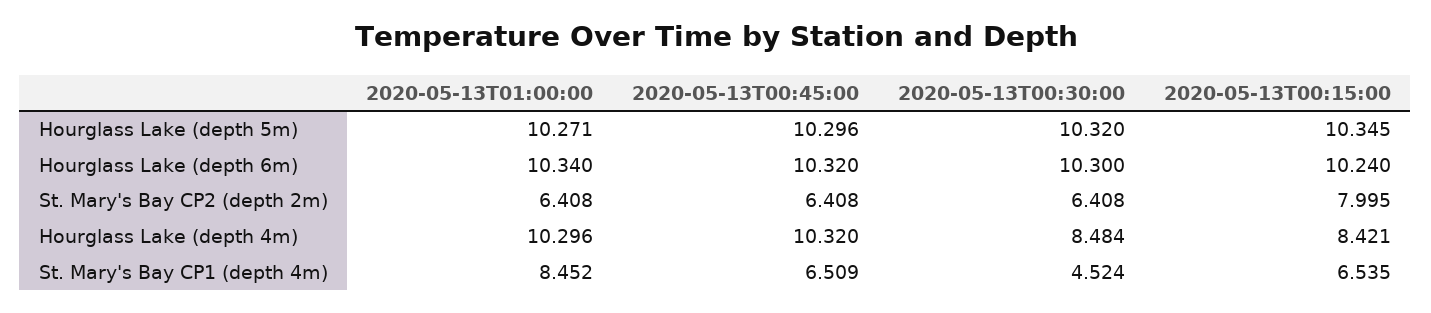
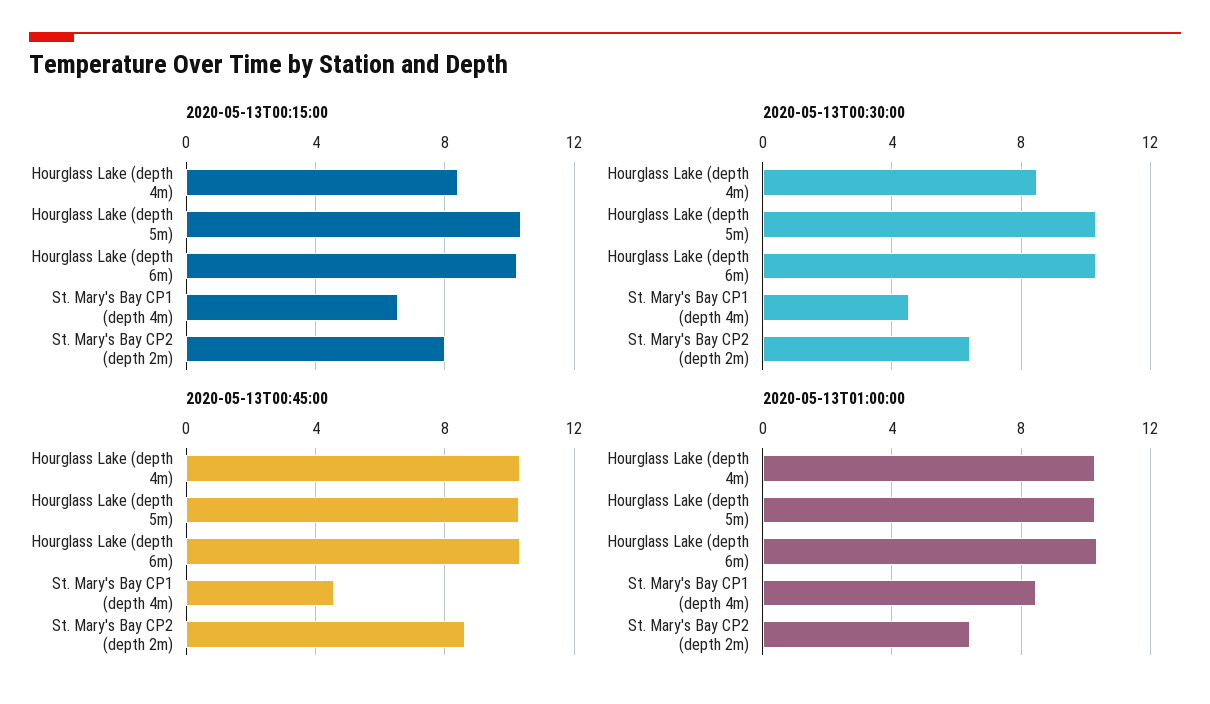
  {
    "2020-05-13T01:00:00": {
      "Hourglass Lake (depth 5m)": 10.271,
      "Hourglass Lake (depth 6m)": 10.34,
      "St. Mary's Bay CP2 (depth 2m)": 6.408,
      "Hourglass Lake (depth 4m)": 10.296,
      "St. Mary's Bay CP1 (depth 4m)": 8.452
    },
    "2020-05-13T00:45:00": {
      "Hourglass Lake (depth 5m)": 10.296,
      "Hourglass Lake (depth 6m)": 10.32,
-     "St. Mary's Bay CP2 (depth 2m)": 6.408,
+     "St. Mary's Bay CP2 (depth 2m)": 8.5,
      "Hourglass Lake (depth 4m)": 10.32,
-     "St. Mary's Bay CP1 (depth 4m)": 6.509
+     "St. Mary's Bay CP1 (depth 4m)": 4.5
    },
    "2020-05-13T00:30:00": {
      "Hourglass Lake (depth 5m)": 10.32,
      "Hourglass Lake (depth 6m)": 10.3,
      "St. Mary's Bay CP2 (depth 2m)": 6.408,
      "Hourglass Lake (depth 4m)": 8.484,
      "St. Mary's Bay CP1 (depth 4m)": 4.524
    },
    "2020-05-13T00:15:00": {
      "Hourglass Lake (depth 5m)": 10.345,
      "Hourglass Lake (depth 6m)": 10.24,
      "St. Mary's Bay CP2 (depth 2m)": 7.995,
      "Hourglass Lake (depth 4m)": 8.421,
      "St. Mary's Bay CP1 (depth 4m)": 6.535
    }
  }

